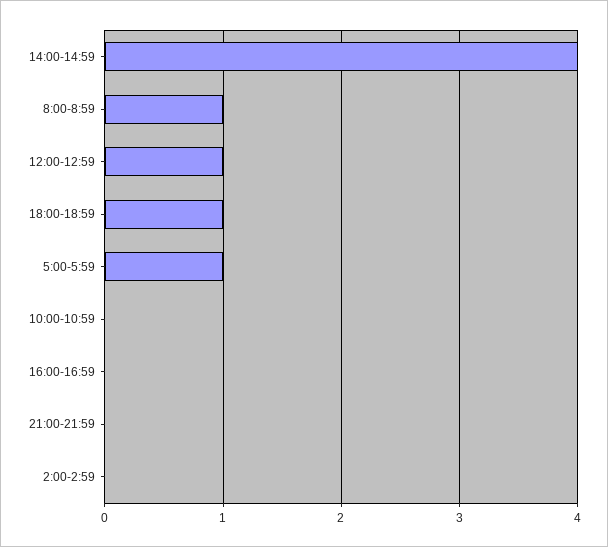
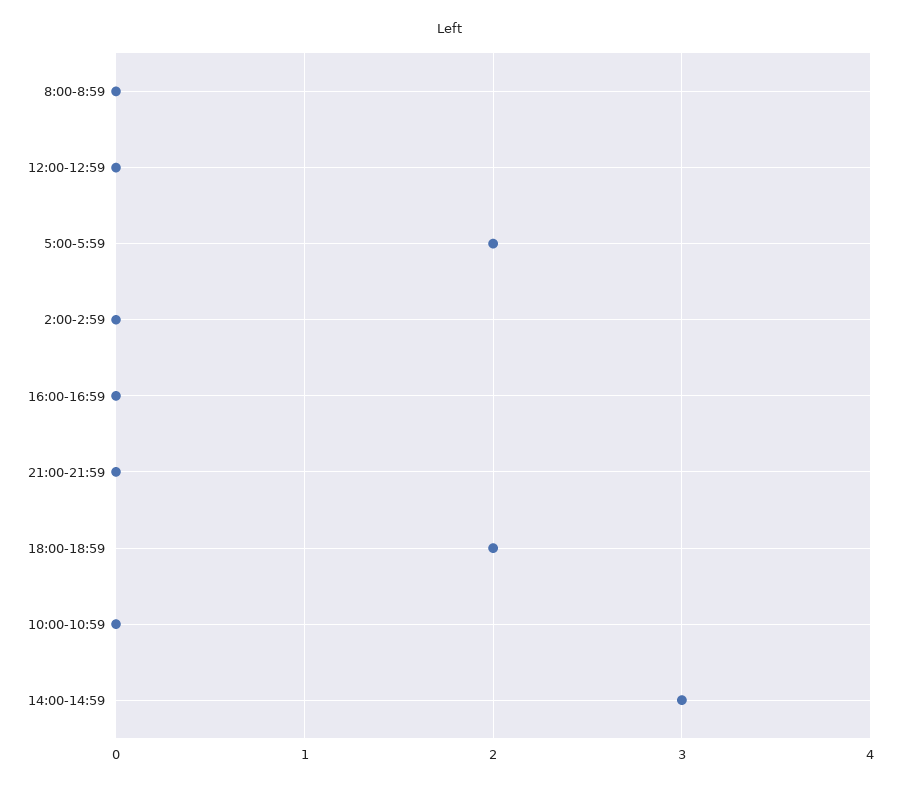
  {
-   "14:00-14:59": 4,
+   "14:00-14:59": 3,
-   "8:00-8:59": 1,
+   "8:00-8:59": 0,
-   "12:00-12:59": 1,
+   "12:00-12:59": 0,
-   "18:00-18:59": 1,
+   "18:00-18:59": 2,
-   "5:00-5:59": 1,
+   "5:00-5:59": 2,
    "10:00-10:59": 0,
    "16:00-16:59": 0,
    "21:00-21:59": 0,
    "2:00-2:59": 0
  }

